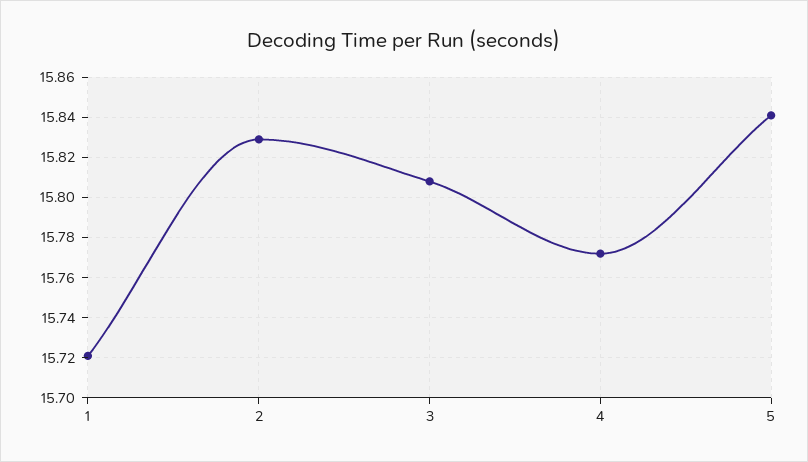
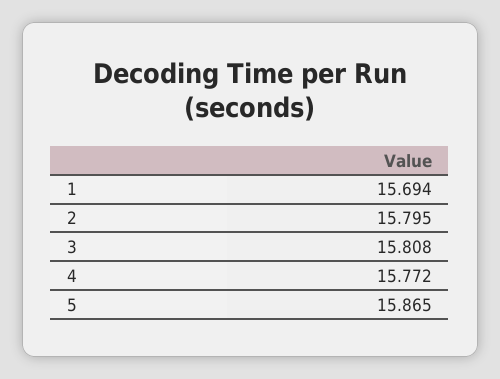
  {
-   "1": 15.72,
+   "1": 15.694,
-   "2": 15.83,
+   "2": 15.795,
    "3": 15.808,
    "4": 15.772,
-   "5": 15.84
+   "5": 15.865
  }

